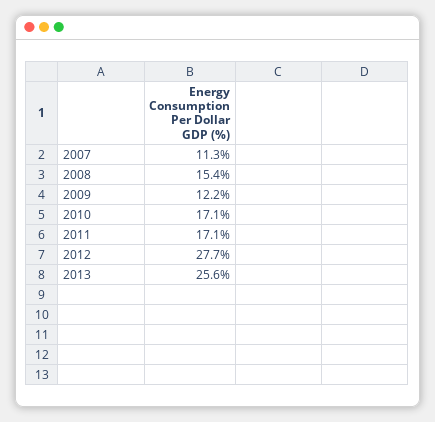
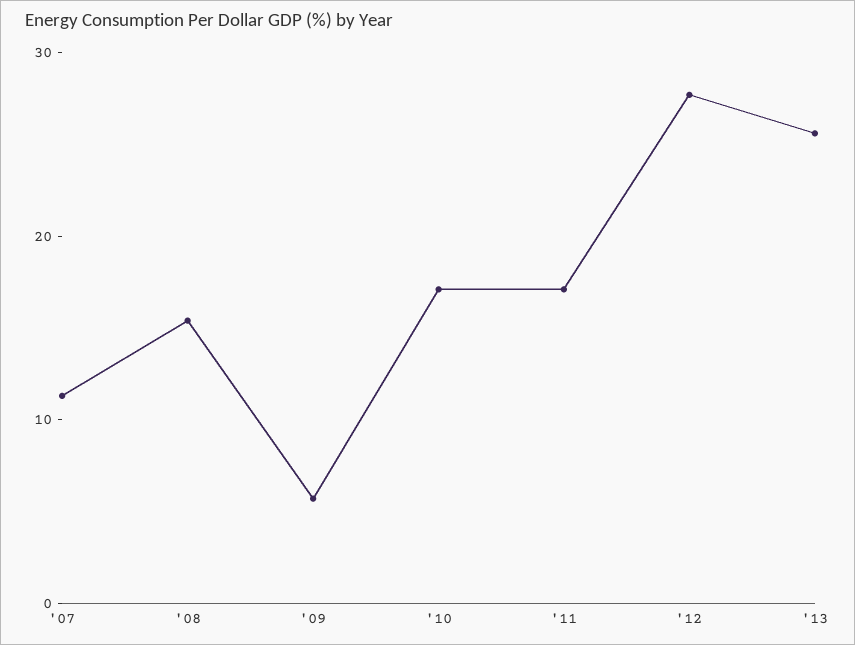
  {
    "2007": 11.3,
    "2008": 15.4,
-   "2009": 12.2,
+   "2009": 6,
    "2010": 17.1,
    "2011": 17.1,
    "2012": 27.7,
    "2013": 25.6
  }

